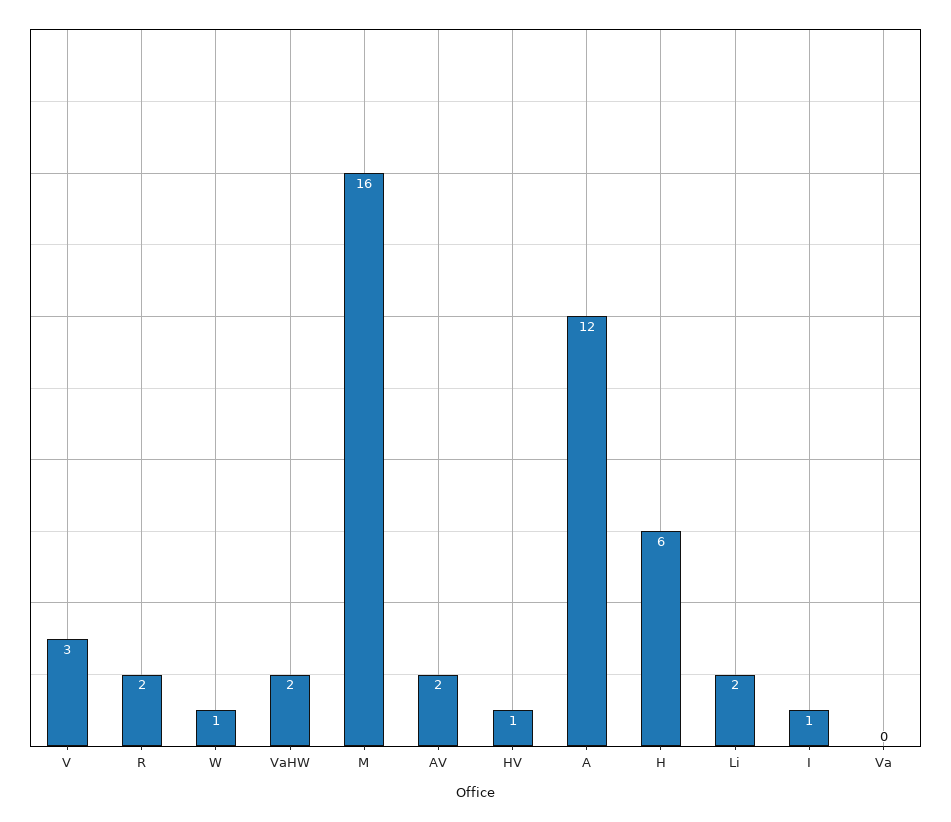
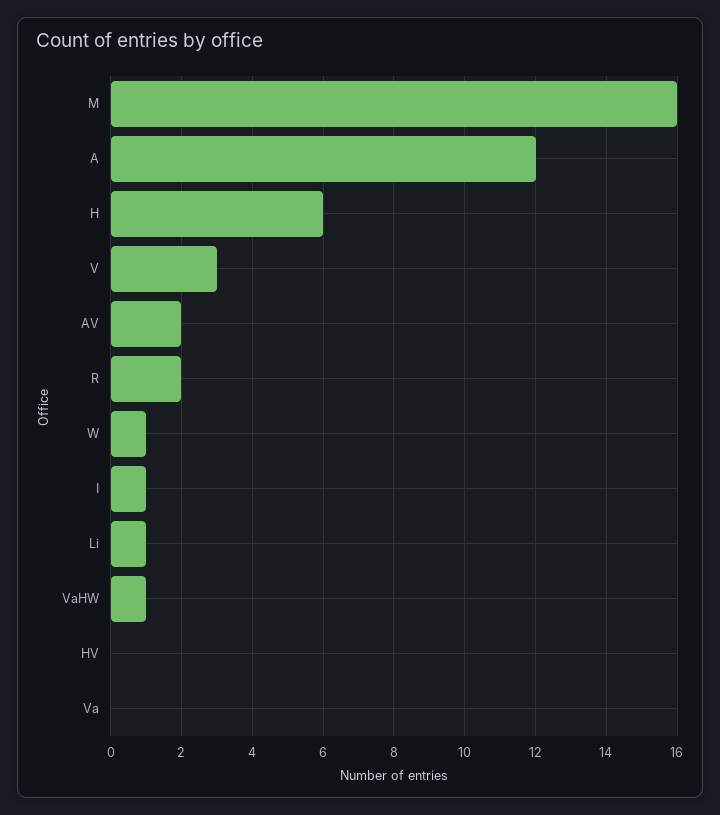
  {
    "V": 3,
    "R": 2,
    "W": 1,
-   "VaHW": 2,
+   "VaHW": 1,
    "M": 16,
    "AV": 2,
-   "HV": 1,
+   "HV": 0,
    "A": 12,
    "H": 6,
-   "Li": 2,
+   "Li": 1,
    "I": 1,
    "Va": 0
  }

